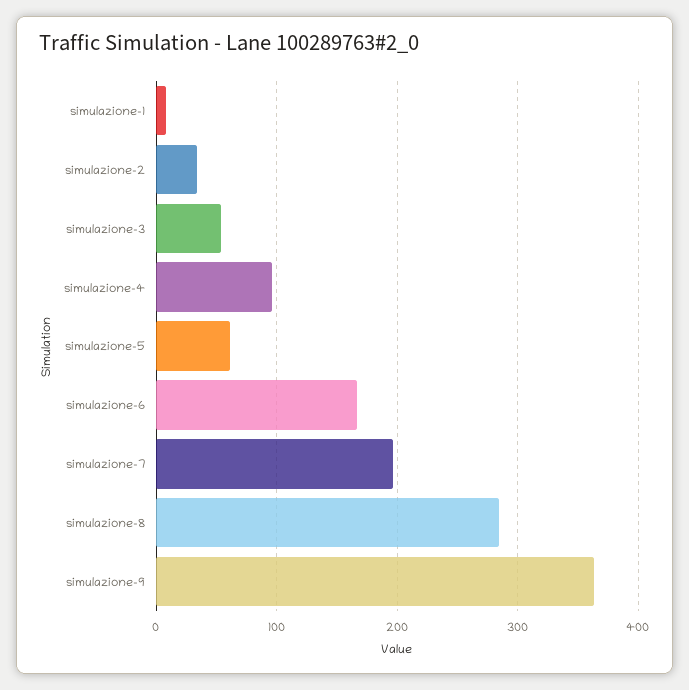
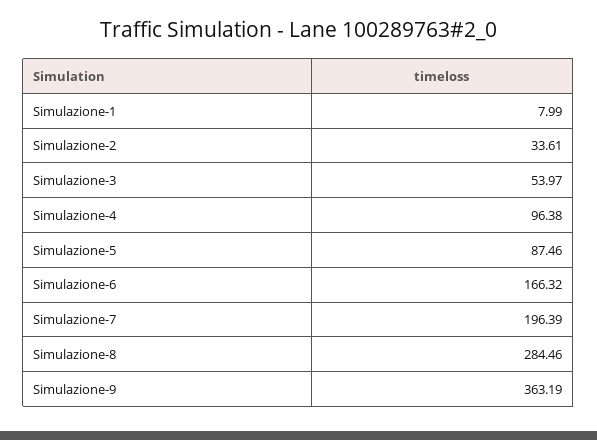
  {
    "simulazione-1": 7.99,
    "simulazione-2": 33.61,
    "simulazione-3": 53.97,
    "simulazione-4": 96.38,
-   "simulazione-5": 60,
+   "simulazione-5": 87.46,
    "simulazione-6": 166.32,
    "simulazione-7": 196.39,
    "simulazione-8": 284.46,
    "simulazione-9": 363.19
  }

